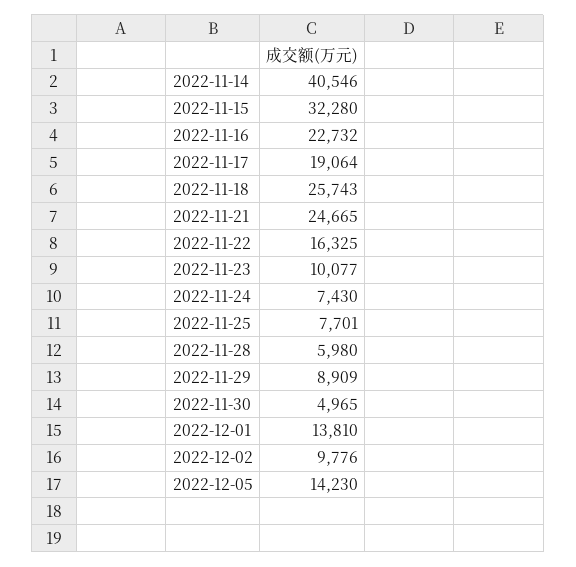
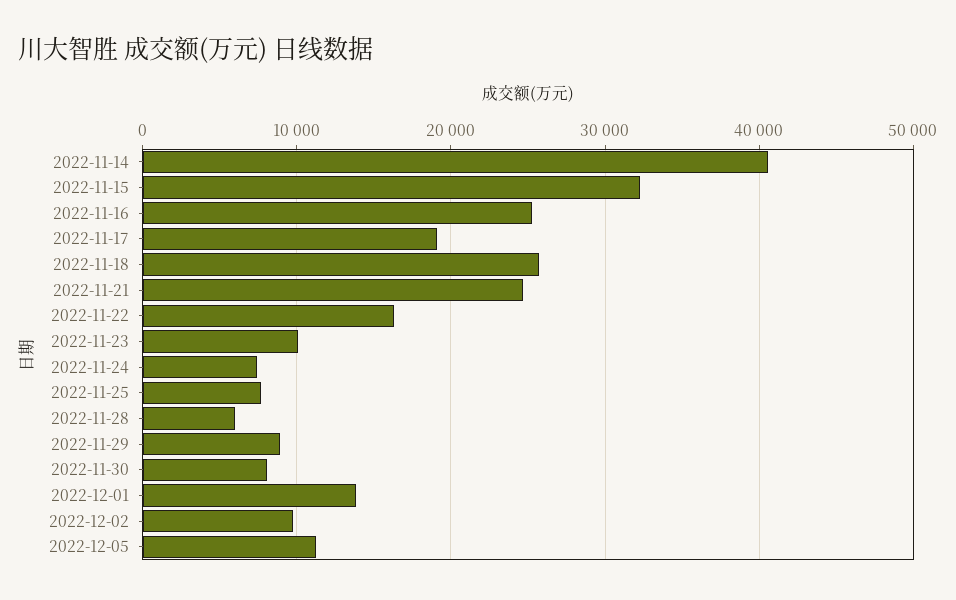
  {
    "2022-11-14": 40546,
    "2022-11-15": 32280,
-   "2022-11-16": 22732,
+   "2022-11-16": 25000,
    "2022-11-17": 19064,
    "2022-11-18": 25743,
    "2022-11-21": 24665,
    "2022-11-22": 16325,
    "2022-11-23": 10077,
    "2022-11-24": 7430,
    "2022-11-25": 7701,
    "2022-11-28": 5980,
    "2022-11-29": 8909,
-   "2022-11-30": 4965,
+   "2022-11-30": 8000,
    "2022-12-01": 13810,
    "2022-12-02": 9776,
-   "2022-12-05": 14230
+   "2022-12-05": 11000
  }

